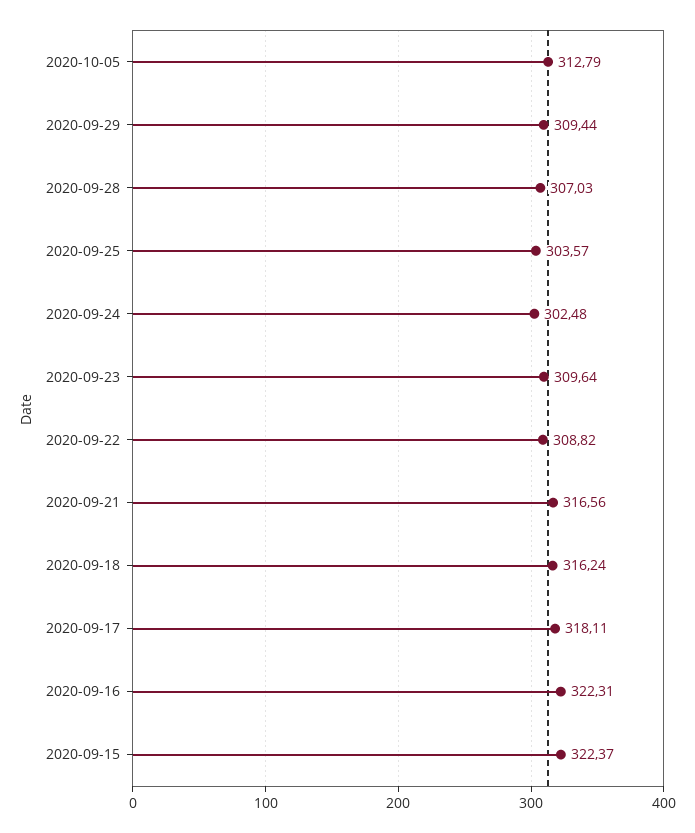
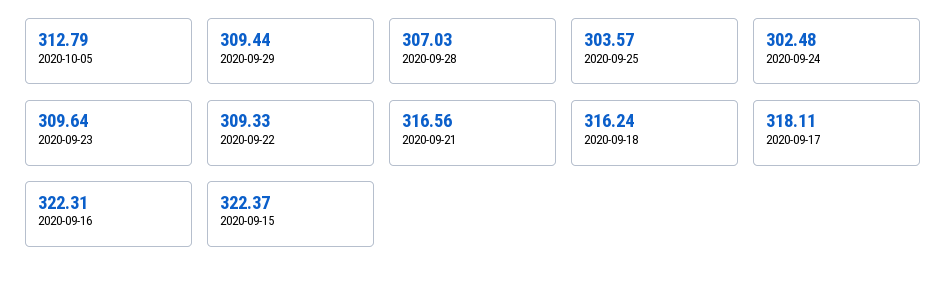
  {
    "2020-10-05": 312.79,
    "2020-09-29": 309.44,
    "2020-09-28": 307.03,
    "2020-09-25": 303.57,
    "2020-09-24": 302.48,
    "2020-09-23": 309.64,
-   "2020-09-22": 308.82,
+   "2020-09-22": 309.33,
    "2020-09-21": 316.56,
    "2020-09-18": 316.24,
    "2020-09-17": 318.11,
    "2020-09-16": 322.31,
    "2020-09-15": 322.37
  }

